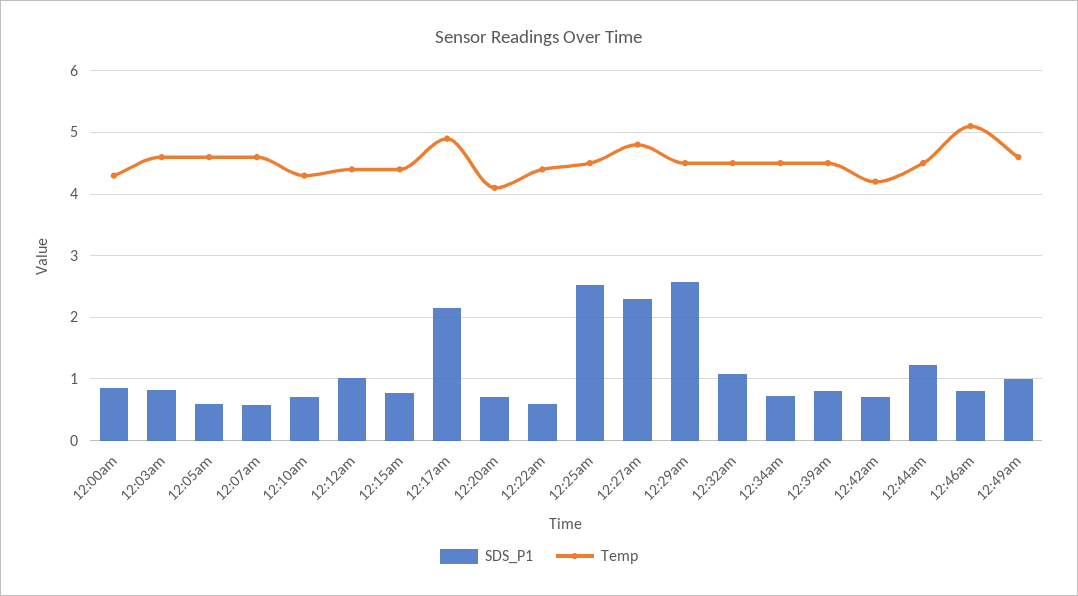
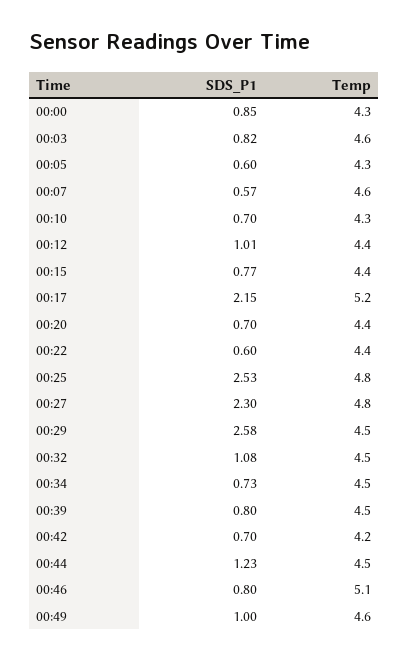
  {
    "SDS_P1": {
      "12:00am": 0.85,
      "12:03am": 0.82,
      "12:05am": 0.6,
      "12:07am": 0.57,
      "12:10am": 0.7,
      "12:12am": 1.01,
      "12:15am": 0.77,
      "12:17am": 2.15,
      "12:20am": 0.7,
      "12:22am": 0.6,
      "12:25am": 2.53,
      "12:27am": 2.3,
      "12:29am": 2.58,
      "12:32am": 1.08,
      "12:34am": 0.73,
      "12:39am": 0.8,
      "12:42am": 0.7,
      "12:44am": 1.23,
      "12:46am": 0.8,
      "12:49am": 1
    },
    "Temp": {
      "12:00am": 4.3,
      "12:03am": 4.6,
-     "12:05am": 4.6,
+     "12:05am": 4.3,
      "12:07am": 4.6,
      "12:10am": 4.3,
      "12:12am": 4.4,
      "12:15am": 4.4,
-     "12:17am": 4.9,
+     "12:17am": 5.2,
-     "12:20am": 4.1,
+     "12:20am": 4.4,
      "12:22am": 4.4,
-     "12:25am": 4.5,
+     "12:25am": 4.8,
      "12:27am": 4.8,
      "12:29am": 4.5,
      "12:32am": 4.5,
      "12:34am": 4.5,
      "12:39am": 4.5,
      "12:42am": 4.2,
      "12:44am": 4.5,
      "12:46am": 5.1,
      "12:49am": 4.6
    }
  }

